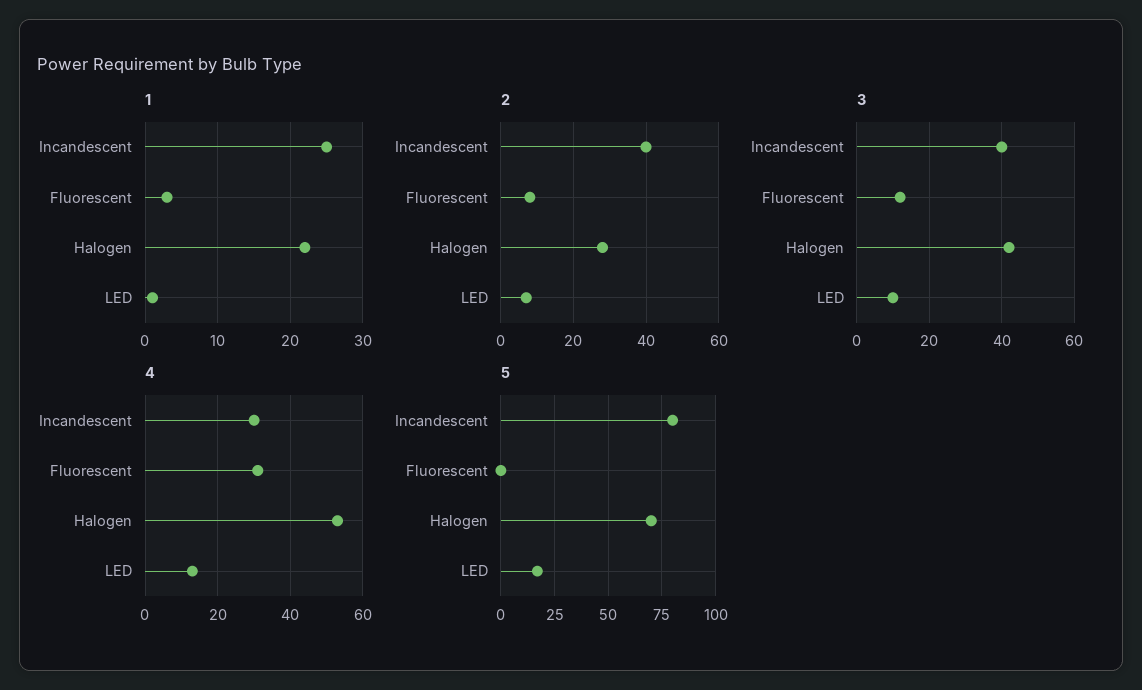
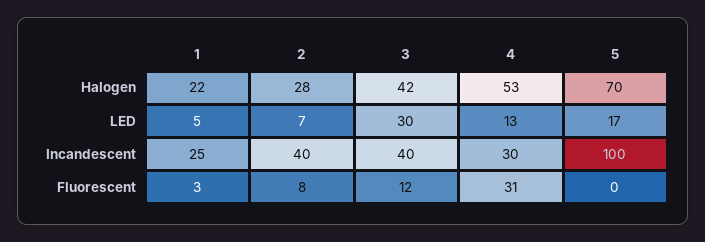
  {
    "1": {
      "Incandescent": 25,
      "Fluorescent": 3,
      "Halogen": 22,
-     "LED": 1
+     "LED": 5
    },
    "2": {
      "Incandescent": 40,
      "Fluorescent": 8,
      "Halogen": 28,
      "LED": 7
    },
    "3": {
      "Incandescent": 40,
      "Fluorescent": 12,
      "Halogen": 42,
-     "LED": 10
+     "LED": 30
    },
    "4": {
      "Incandescent": 30,
      "Fluorescent": 31,
      "Halogen": 53,
      "LED": 13
    },
    "5": {
-     "Incandescent": 80,
+     "Incandescent": 100,
      "Fluorescent": 0,
      "Halogen": 70,
      "LED": 17
    }
  }

